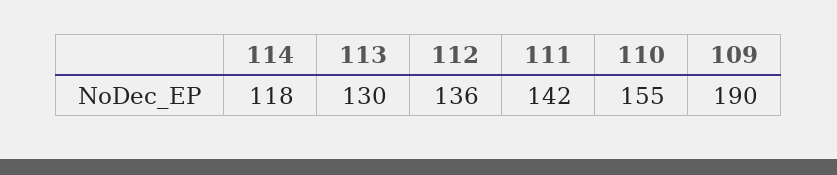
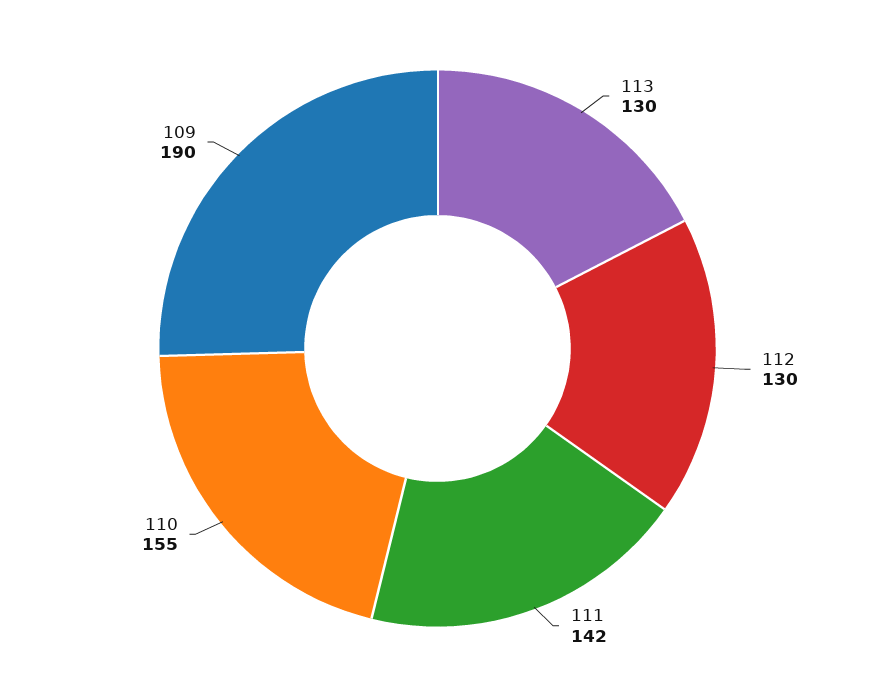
  {
-   "114": 118,
    "113": 130,
-   "112": 136,
+   "112": 130,
    "111": 142,
    "110": 155,
    "109": 190
  }

